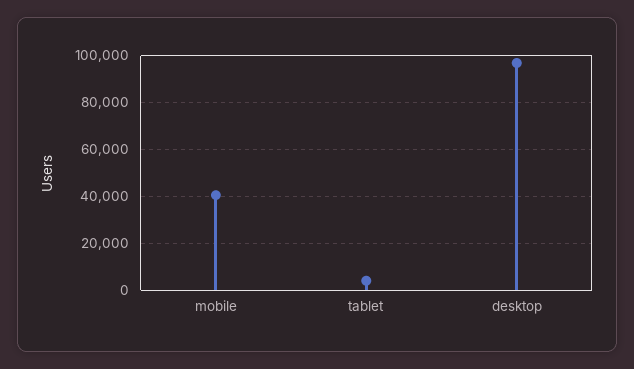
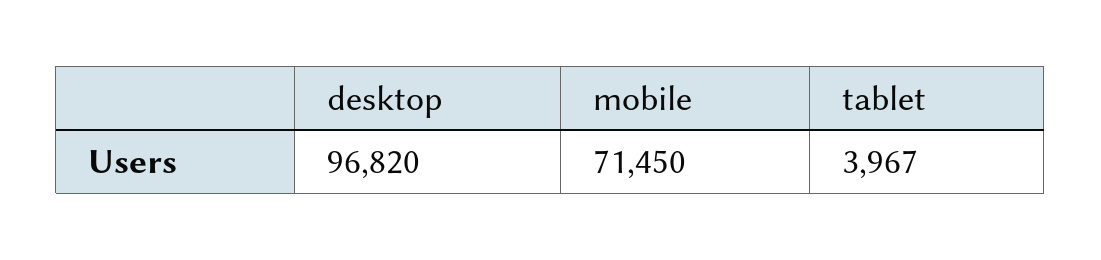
  {
-   "mobile": 40000,
+   "mobile": 71450,
    "tablet": 3967,
    "desktop": 96820
  }

